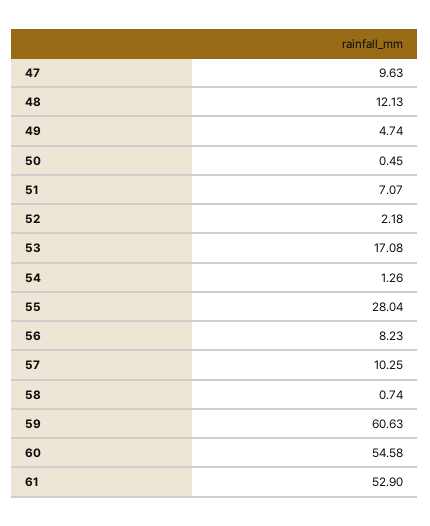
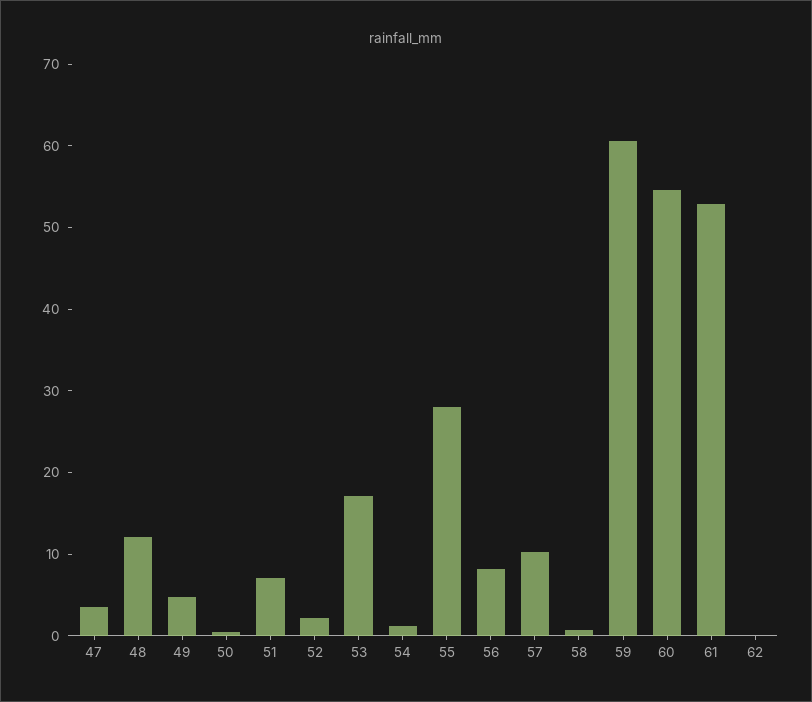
  {
-   "47": 9.63,
+   "47": 4,
    "48": 12.13,
    "49": 4.74,
    "50": 0.45,
    "51": 7.07,
    "52": 2.18,
    "53": 17.08,
    "54": 1.26,
    "55": 28.04,
    "56": 8.23,
    "57": 10.25,
    "58": 0.74,
    "59": 60.63,
    "60": 54.58,
-   "61": 52.9
+   "61": 52.9,
+   "62": 0
  }

